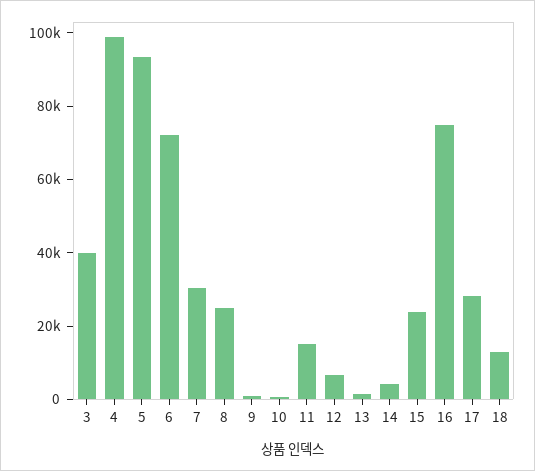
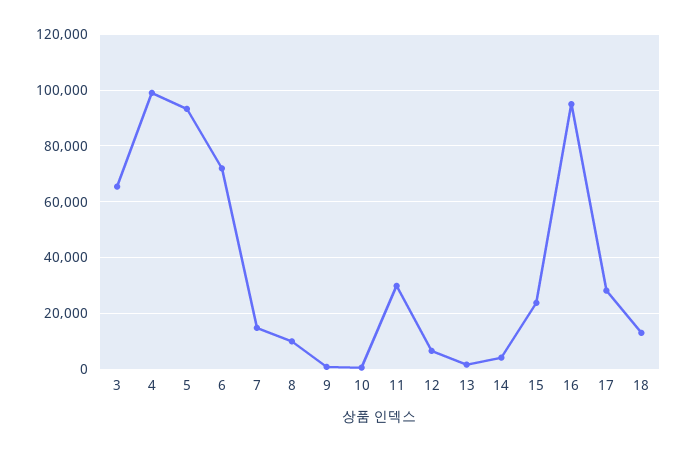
  {
-   "3": 40000,
+   "3": 65000,
    "4": 100000,
    "5": 92500,
    "6": 72500,
-   "7": 30000,
+   "7": 15000,
-   "8": 25000,
+   "8": 10000,
    "9": 0,
    "10": 0,
-   "11": 15000,
+   "11": 30000,
    "12": 7500,
    "13": 2500,
    "14": 5000,
    "15": 22500,
-   "16": 75000,
+   "16": 95000,
    "17": 27500,
    "18": 12500
  }

